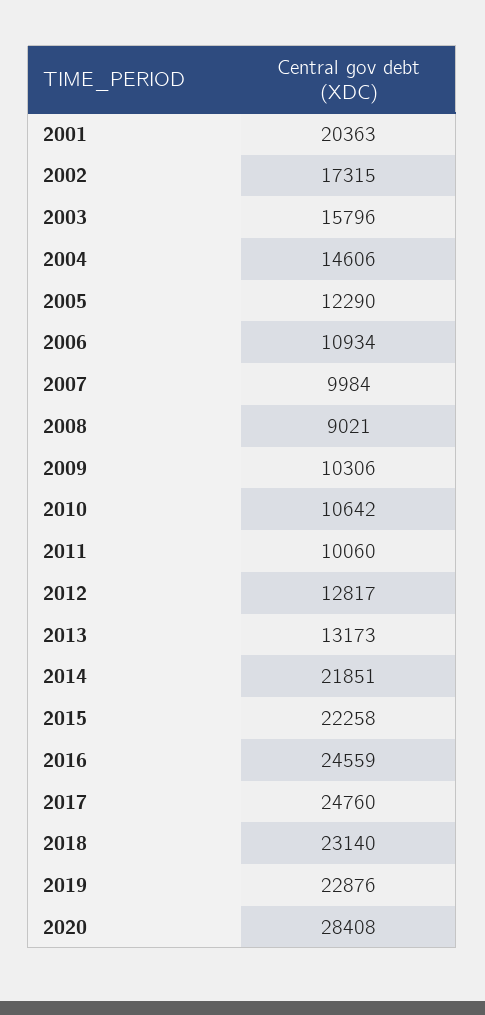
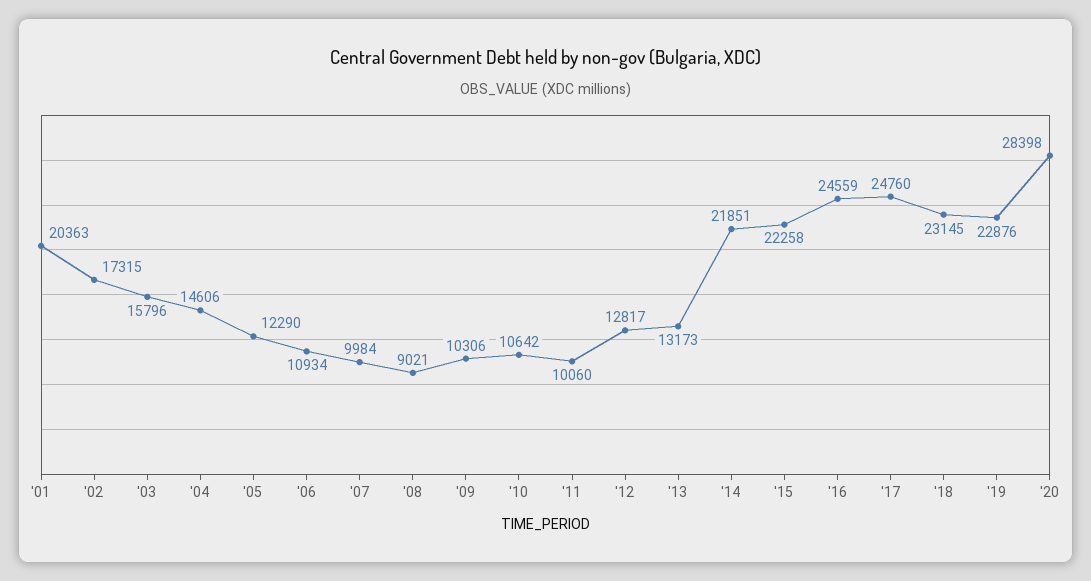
  {
    "2001": 20363,
    "2002": 17315,
    "2003": 15796,
    "2004": 14606,
    "2005": 12290,
    "2006": 10934,
    "2007": 9984,
    "2008": 9021,
    "2009": 10306,
    "2010": 10642,
    "2011": 10060,
    "2012": 12817,
    "2013": 13173,
    "2014": 21851,
    "2015": 22258,
    "2016": 24559,
    "2017": 24760,
-   "2018": 23140,
+   "2018": 23145,
    "2019": 22876,
-   "2020": 28408
+   "2020": 28398
  }

